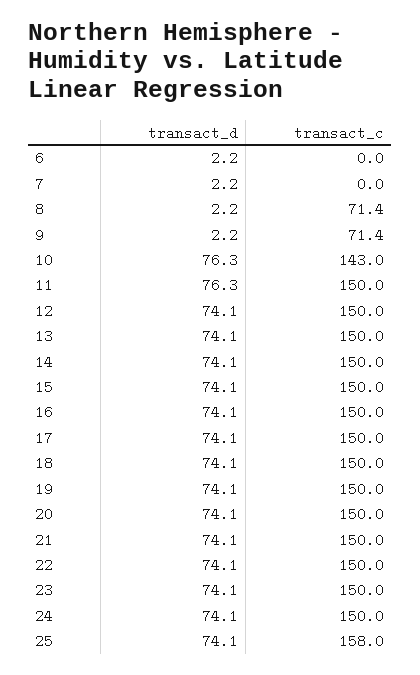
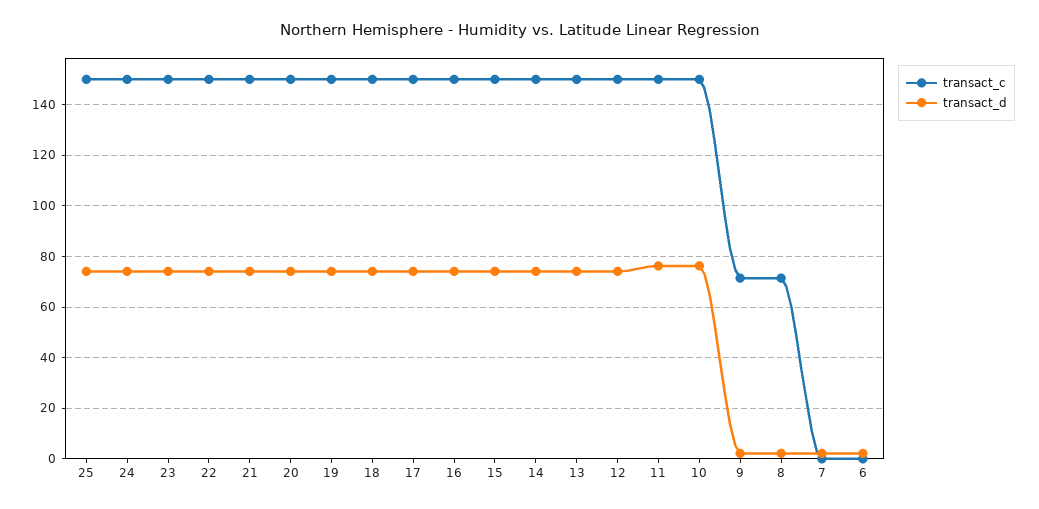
  {
    "transact_d": {
      "6": 2.2,
      "7": 2.2,
      "8": 2.2,
      "9": 2.2,
      "10": 76.3,
      "11": 76.3,
      "12": 74.1,
      "13": 74.1,
      "14": 74.1,
      "15": 74.1,
      "16": 74.1,
      "17": 74.1,
      "18": 74.1,
      "19": 74.1,
      "20": 74.1,
      "21": 74.1,
      "22": 74.1,
      "23": 74.1,
      "24": 74.1,
      "25": 74.1
    },
    "transact_c": {
      "6": 0,
      "7": 0,
      "8": 71.4,
      "9": 71.4,
-     "10": 143,
+     "10": 150,
      "11": 150,
      "12": 150,
      "13": 150,
      "14": 150,
      "15": 150,
      "16": 150,
      "17": 150,
      "18": 150,
      "19": 150,
      "20": 150,
      "21": 150,
      "22": 150,
      "23": 150,
      "24": 150,
-     "25": 158
+     "25": 150
    }
  }

